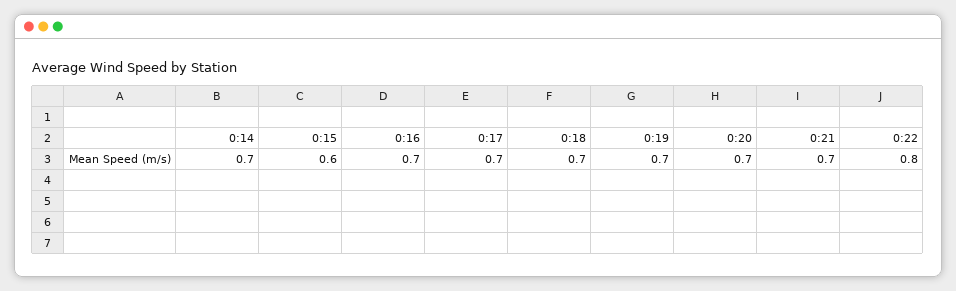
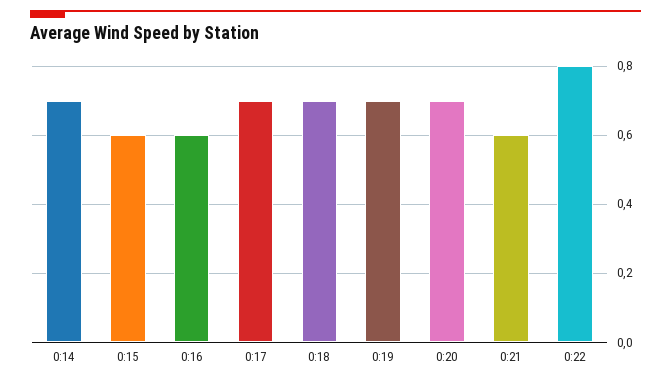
  {
    "0:14": 0.7,
    "0:15": 0.6,
-   "0:16": 0.7,
+   "0:16": 0.6,
    "0:17": 0.7,
    "0:18": 0.7,
    "0:19": 0.7,
    "0:20": 0.7,
-   "0:21": 0.7,
+   "0:21": 0.6,
    "0:22": 0.8
  }

